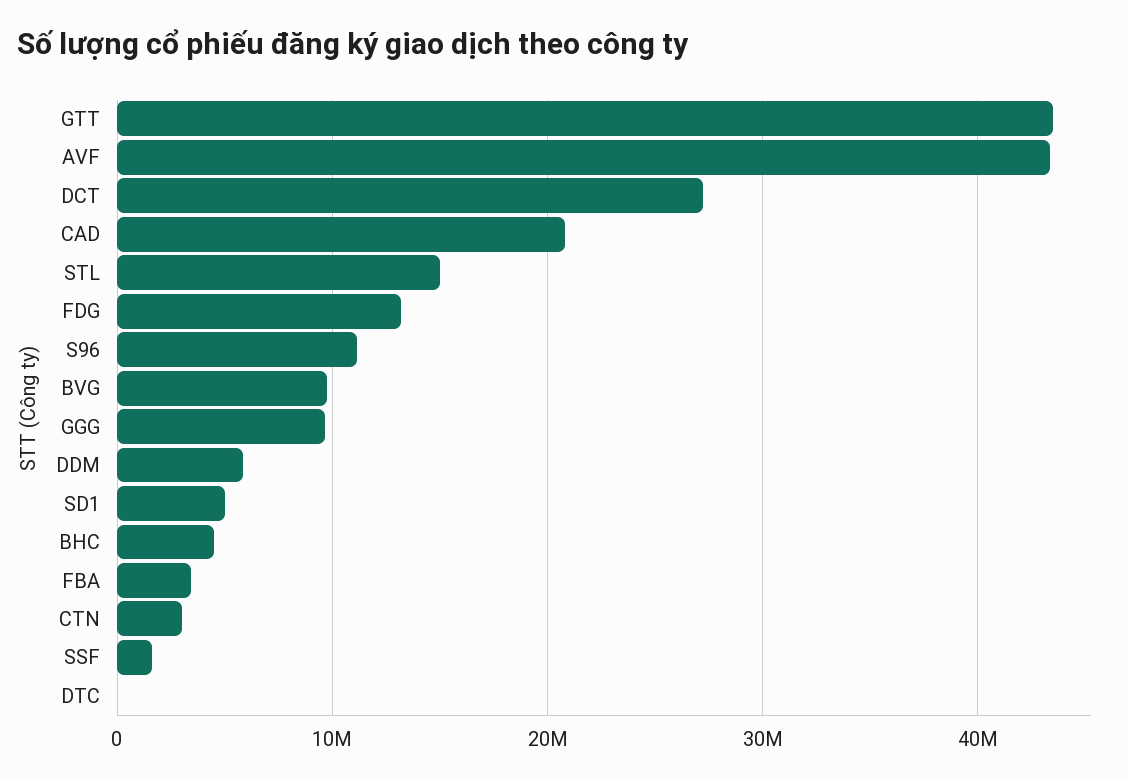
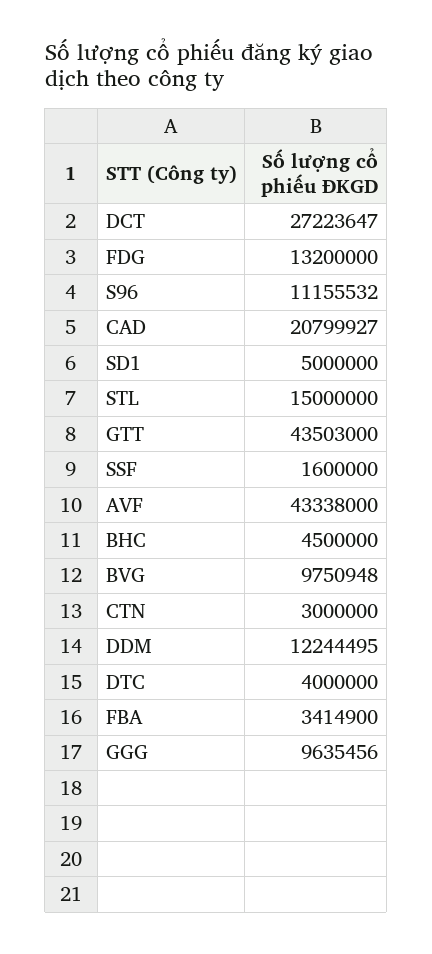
  {
    "GTT": 43503000,
    "AVF": 43338000,
    "DCT": 27223647,
    "CAD": 20799927,
    "STL": 15000000,
    "FDG": 13200000,
    "S96": 11155532,
    "BVG": 9750948,
    "GGG": 9635456,
-   "DDM": 6000000,
+   "DDM": 12244495,
    "SD1": 5000000,
    "BHC": 4500000,
    "FBA": 3414900,
    "CTN": 3000000,
    "SSF": 1600000,
-   "DTC": 0
+   "DTC": 4000000
  }

